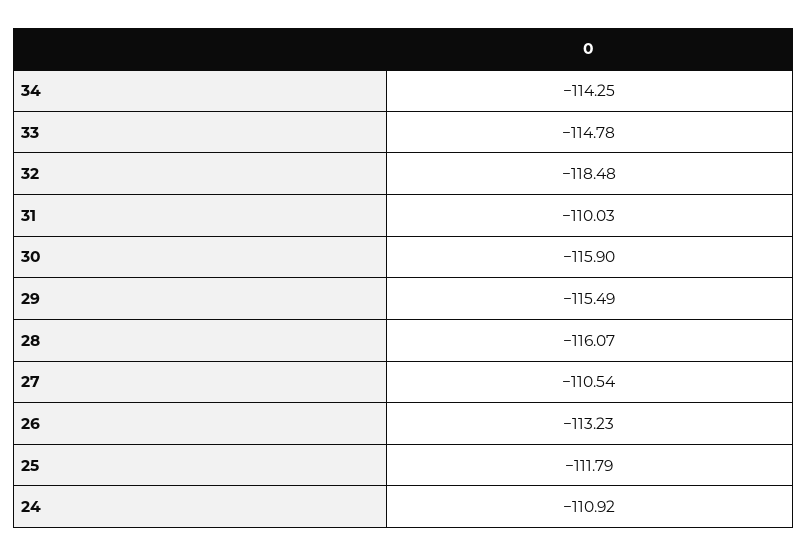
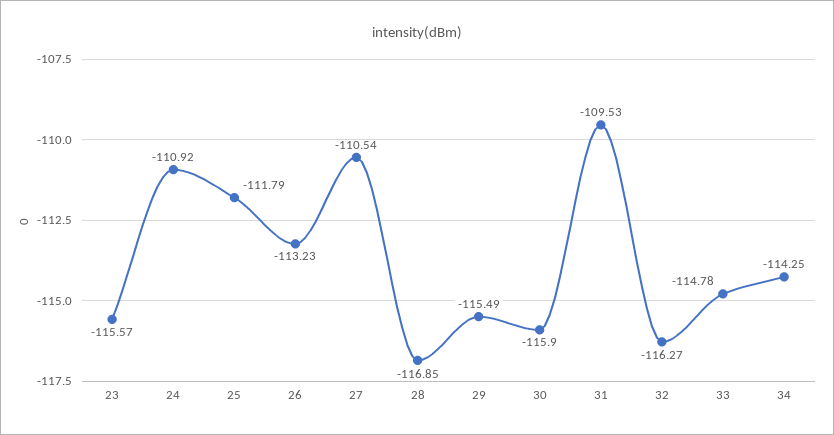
  {
    "34": -114.25,
    "33": -114.78,
-   "32": -118.48,
+   "32": -116.27,
-   "31": -110.03,
+   "31": -109.53,
    "30": -115.9,
    "29": -115.49,
-   "28": -116.07,
+   "28": -116.85,
    "27": -110.54,
    "26": -113.23,
    "25": -111.79,
-   "24": -110.92
+   "24": -110.92,
+   "23": -115.57
  }

